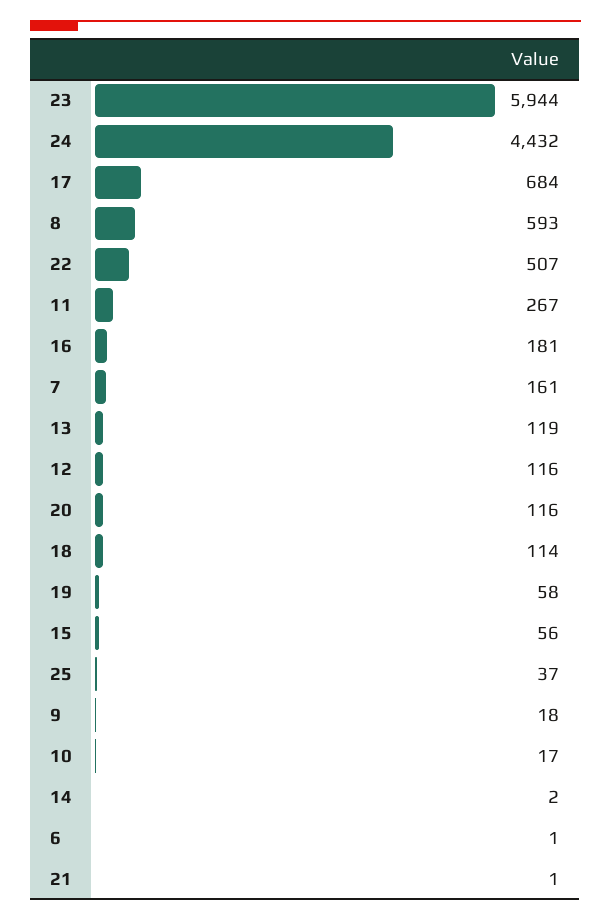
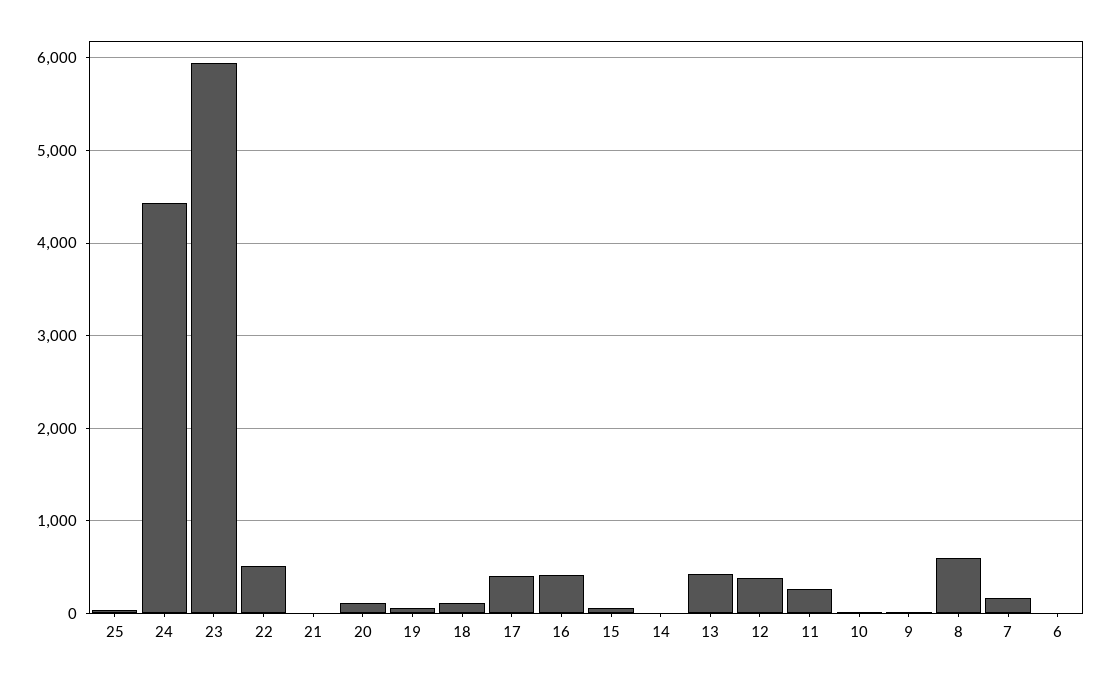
  {
    "23": 5944,
    "24": 4432,
-   "17": 684,
+   "17": 400,
    "8": 593,
    "22": 507,
    "11": 267,
-   "16": 181,
+   "16": 400,
    "7": 161,
-   "13": 119,
+   "13": 400,
-   "12": 116,
+   "12": 400,
    "20": 116,
    "18": 114,
    "19": 58,
    "15": 56,
    "25": 37,
    "9": 18,
    "10": 17,
    "14": 2,
    "6": 1,
    "21": 1
  }

